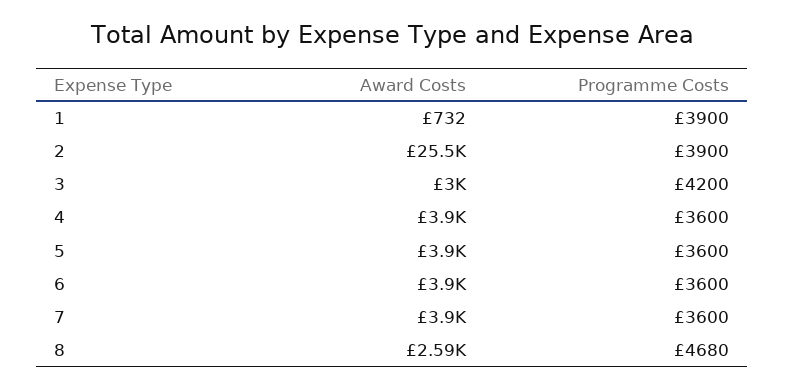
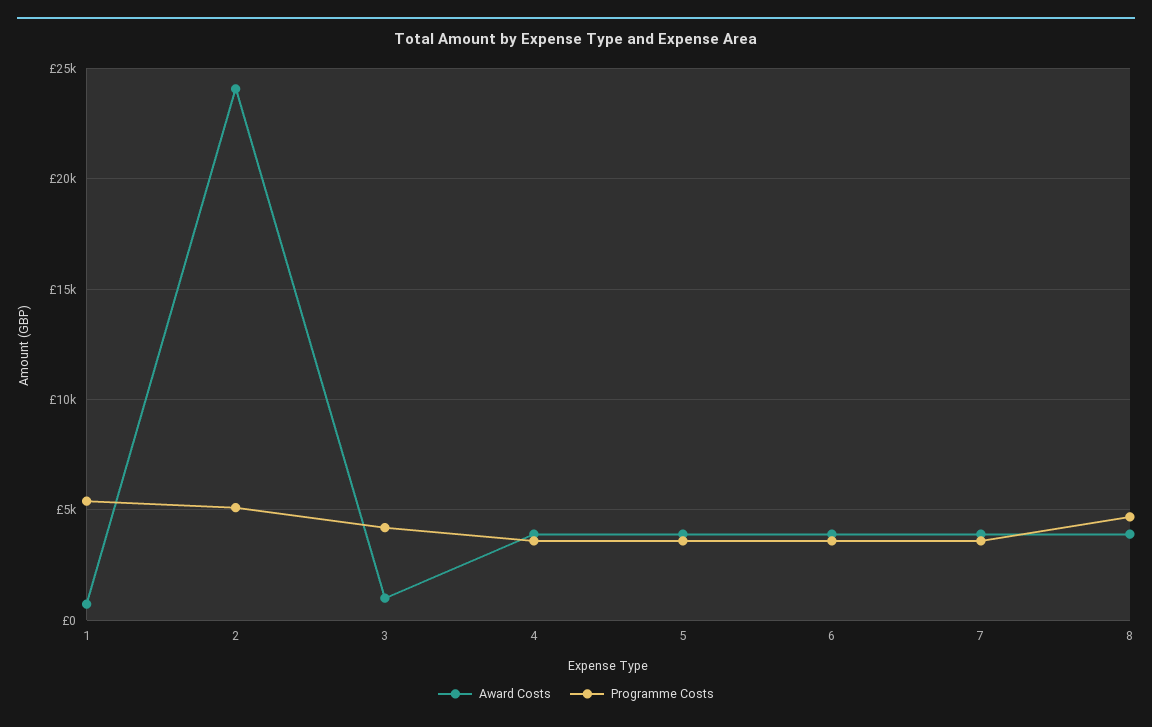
  {
    "Award Costs": {
      "1": 732,
-     "2": 25500,
+     "2": 24000,
-     "3": 3000,
+     "3": 1000,
      "4": 3900,
      "5": 3900,
      "6": 3900,
      "7": 3900,
-     "8": 2590
+     "8": 4000
    },
    "Programme Costs": {
-     "1": 3900,
+     "1": 5500,
-     "2": 3900,
+     "2": 5000,
      "3": 4200,
      "4": 3600,
      "5": 3600,
      "6": 3600,
      "7": 3600,
      "8": 4680
    }
  }

